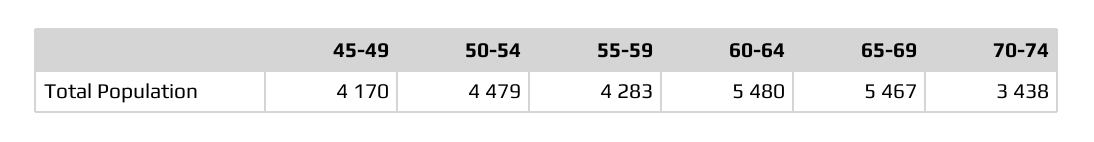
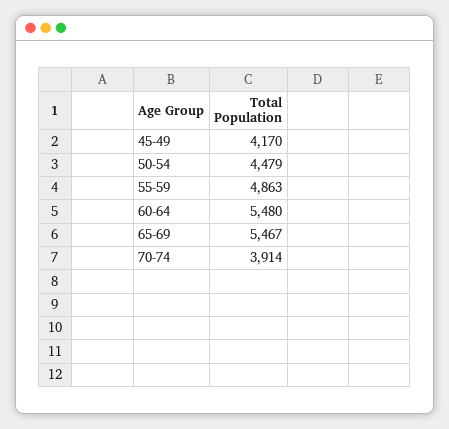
  {
    "45-49": 4170,
    "50-54": 4479,
-   "55-59": 4283,
+   "55-59": 4863,
    "60-64": 5480,
    "65-69": 5467,
-   "70-74": 3438
+   "70-74": 3914
  }

